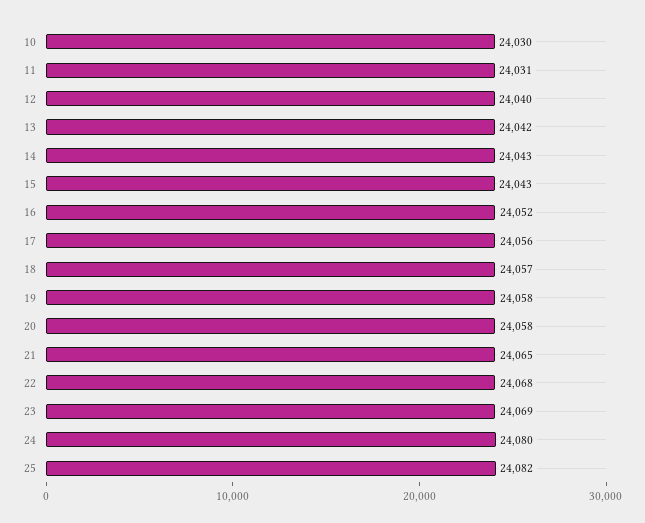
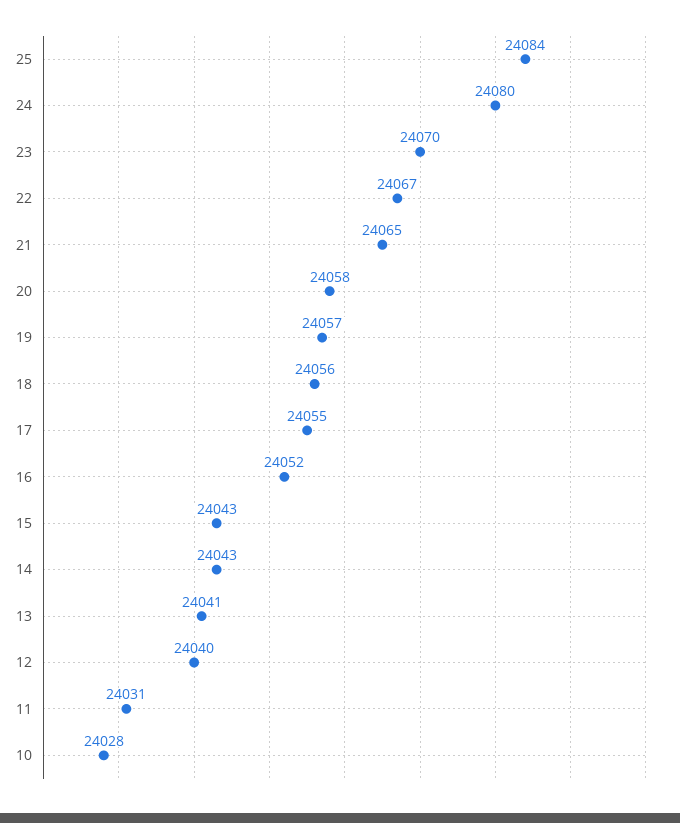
  {
-   "10": 24030,
+   "10": 24028,
    "11": 24031,
    "12": 24040,
-   "13": 24042,
+   "13": 24041,
    "14": 24043,
    "15": 24043,
    "16": 24052,
-   "17": 24056,
+   "17": 24055,
-   "18": 24057,
+   "18": 24056,
-   "19": 24058,
+   "19": 24057,
    "20": 24058,
    "21": 24065,
-   "22": 24068,
+   "22": 24067,
-   "23": 24069,
+   "23": 24070,
    "24": 24080,
-   "25": 24082
+   "25": 24084
  }

